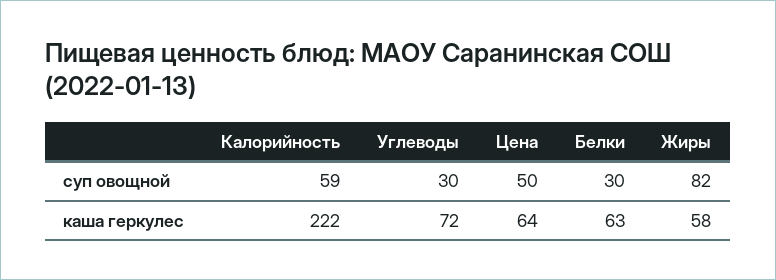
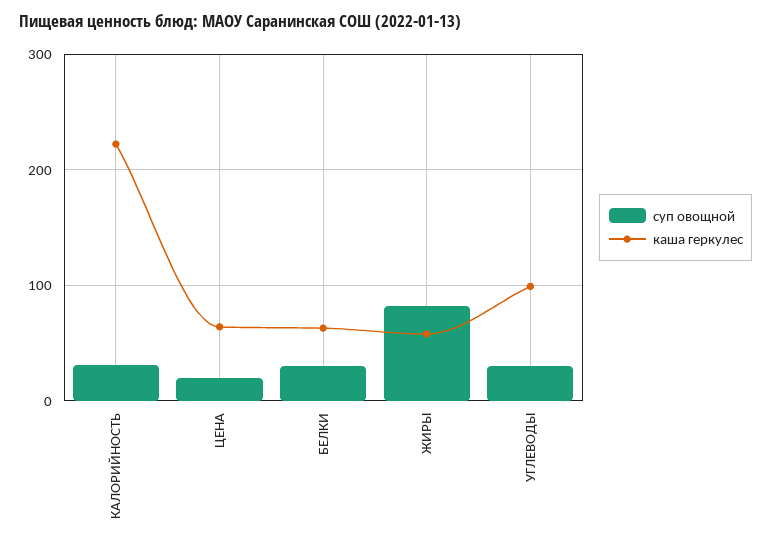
  {
    "суп овощной": {
-     "Калорийность": 59,
+     "Калорийность": 30,
      "Углеводы": 30,
-     "Цена": 50,
+     "Цена": 20,
      "Белки": 30,
      "Жиры": 82
    },
    "каша геркулес": {
      "Калорийность": 222,
-     "Углеводы": 72,
+     "Углеводы": 100,
      "Цена": 64,
      "Белки": 63,
      "Жиры": 58
    }
  }

